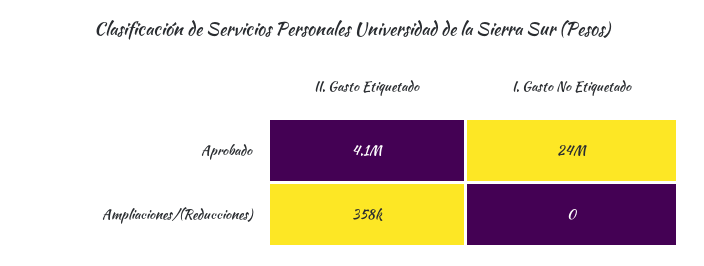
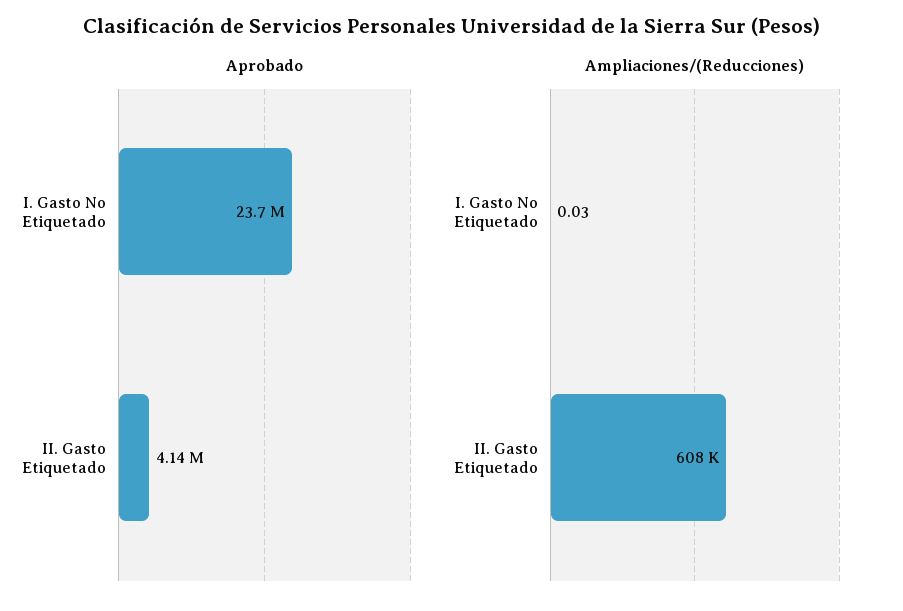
  {
    "Aprobado": {
      "II. Gasto Etiquetado": 4140000,
      "I. Gasto No Etiquetado": 23700000
    },
    "Ampliaciones/(Reducciones)": {
-     "II. Gasto Etiquetado": 358000,
+     "II. Gasto Etiquetado": 608000,
-     "I. Gasto No Etiquetado": 0
+     "I. Gasto No Etiquetado": 0.03
    }
  }

